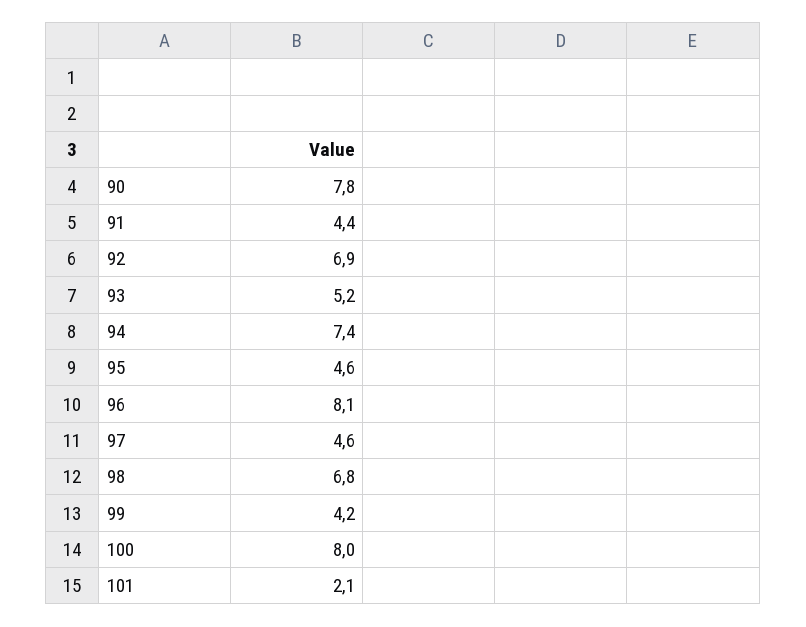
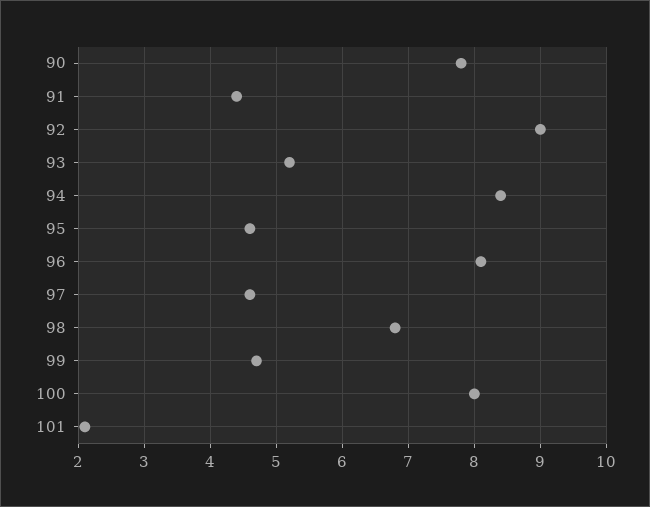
  {
    "90": 7.8,
    "91": 4.4,
-   "92": 6.9,
+   "92": 9,
    "93": 5.2,
-   "94": 7.4,
+   "94": 8.4,
    "95": 4.6,
    "96": 8.1,
    "97": 4.6,
    "98": 6.8,
-   "99": 4.2,
+   "99": 4.7,
    "100": 8,
    "101": 2.1
  }

